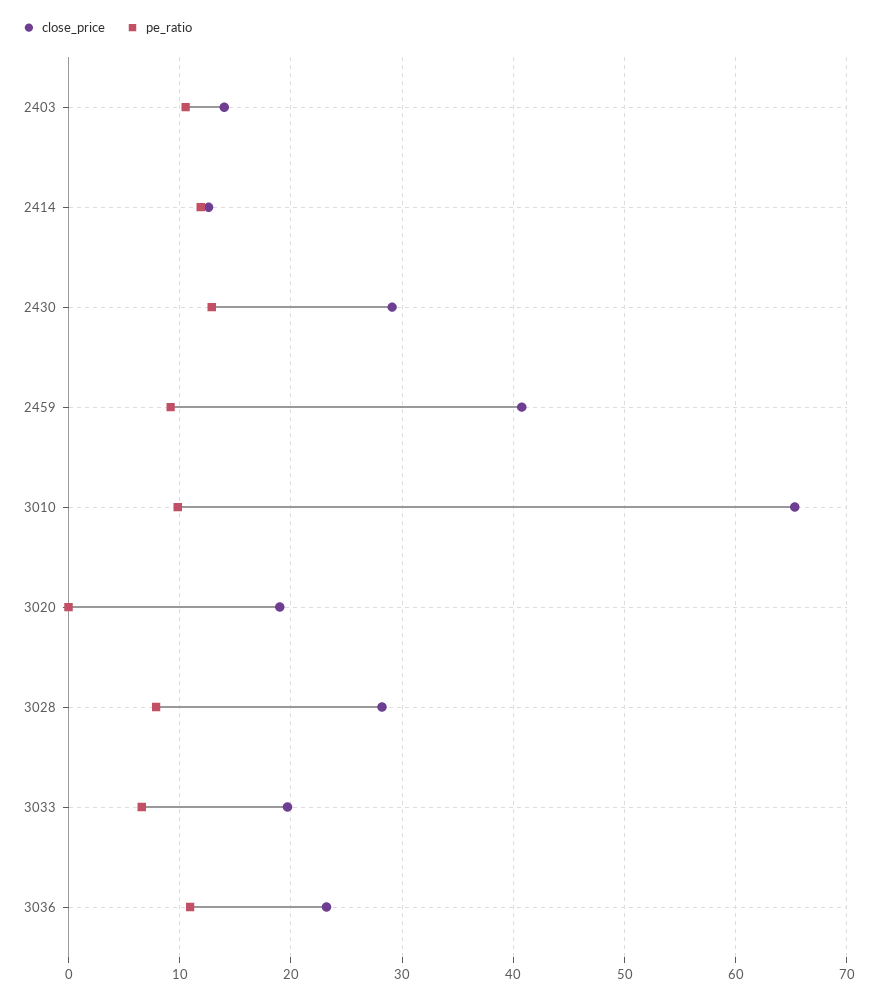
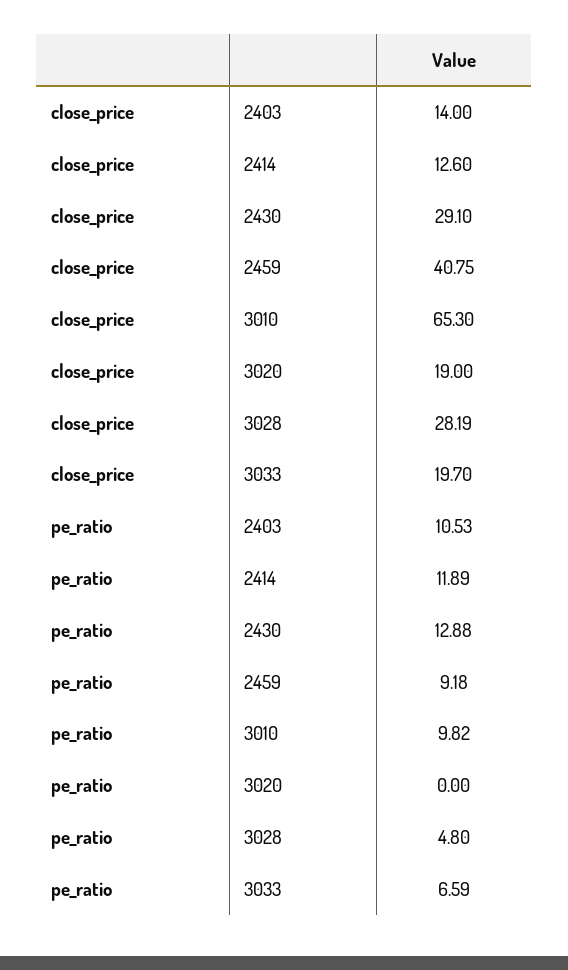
  {
    "close_price": {
      "2403": 14,
      "2414": 12.6,
      "2430": 29.1,
      "2459": 40.75,
      "3010": 65.3,
      "3020": 19,
      "3028": 28.19,
-     "3033": 19.7,
+     "3033": 19.7
-     "3036": 23
    },
    "pe_ratio": {
      "2403": 10.53,
      "2414": 11.89,
      "2430": 12.88,
      "2459": 9.18,
      "3010": 9.82,
      "3020": 0,
-     "3028": 8,
+     "3028": 4.8,
-     "3033": 6.59,
+     "3033": 6.59
-     "3036": 11
    }
  }

